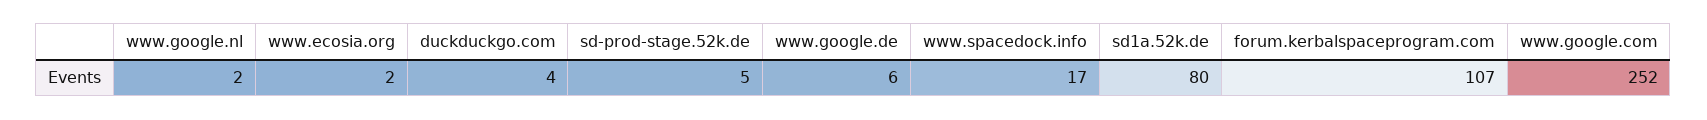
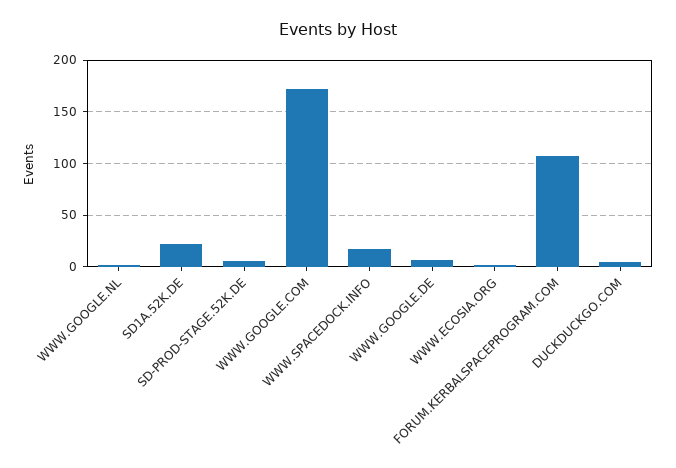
  {
    "www.google.nl": 2,
    "www.ecosia.org": 2,
    "duckduckgo.com": 4,
    "sd-prod-stage.52k.de": 5,
    "www.google.de": 6,
    "www.spacedock.info": 17,
-   "sd1a.52k.de": 80,
+   "sd1a.52k.de": 20,
    "forum.kerbalspaceprogram.com": 107,
-   "www.google.com": 252
+   "www.google.com": 170
  }

